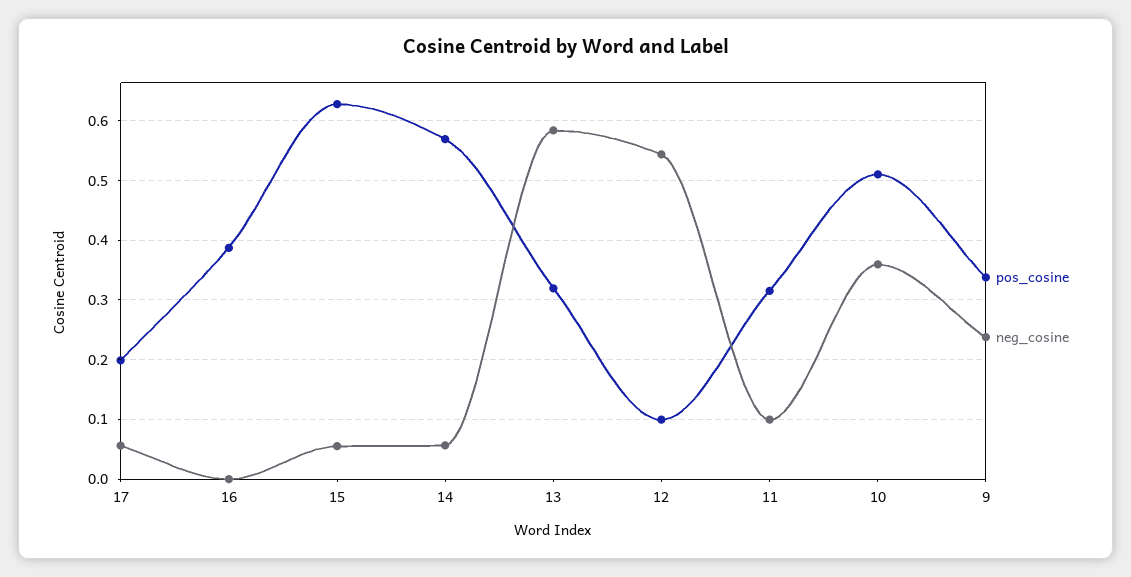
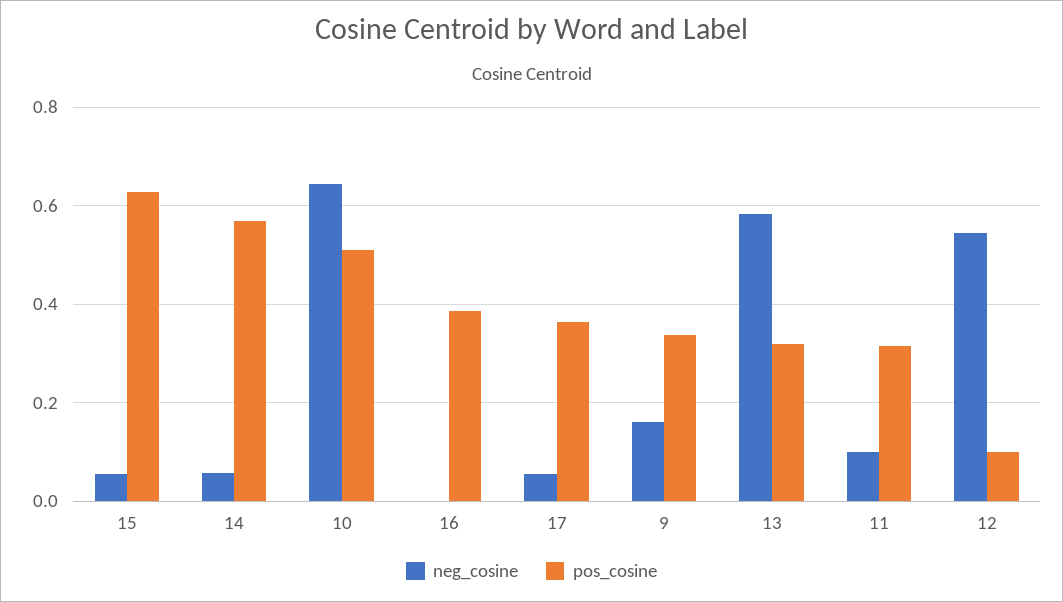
  {
    "pos_cosine": {
-     "17": 0.2,
+     "17": 0.36,
      "16": 0.38,
      "15": 0.62,
      "14": 0.56,
      "13": 0.32,
      "12": 0.1,
      "11": 0.32,
      "10": 0.52,
      "9": 0.34
    },
    "neg_cosine": {
      "17": 0.06,
      "16": 0,
      "15": 0.06,
      "14": 0.06,
      "13": 0.58,
      "12": 0.54,
      "11": 0.1,
-     "10": 0.36,
+     "10": 0.64,
-     "9": 0.24
+     "9": 0.16
    }
  }

